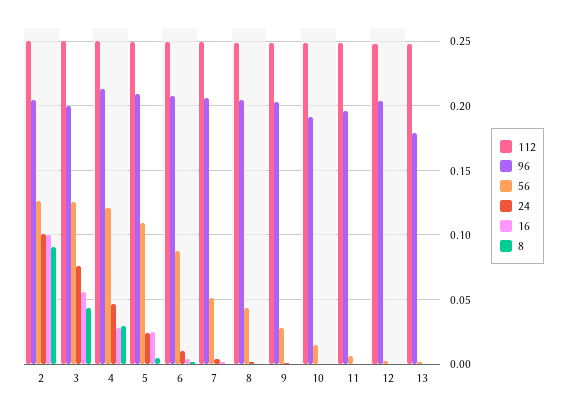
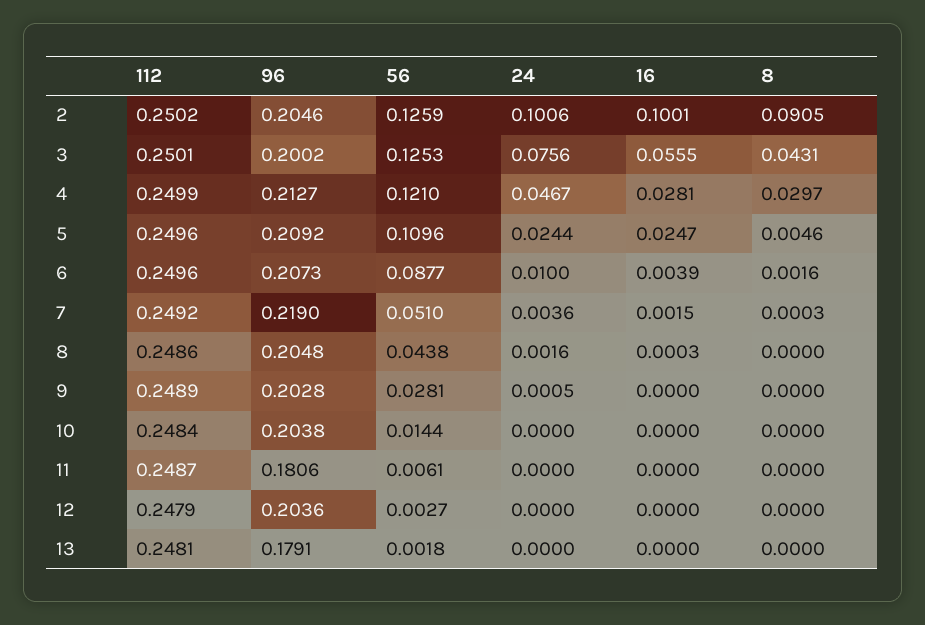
  {
    "112": {
      "2": 0.2502,
      "3": 0.2501,
      "4": 0.2499,
      "5": 0.2496,
      "6": 0.2496,
      "7": 0.2492,
      "8": 0.2486,
      "9": 0.2489,
      "10": 0.2484,
      "11": 0.2487,
      "12": 0.2479,
      "13": 0.2481
    },
    "96": {
      "2": 0.2046,
      "3": 0.2002,
      "4": 0.2127,
      "5": 0.2092,
      "6": 0.2073,
-     "7": 0.205,
+     "7": 0.219,
      "8": 0.2048,
      "9": 0.2028,
-     "10": 0.19,
+     "10": 0.2038,
-     "11": 0.195,
+     "11": 0.1806,
      "12": 0.2036,
      "13": 0.1791
    },
    "56": {
      "2": 0.1259,
      "3": 0.1253,
      "4": 0.121,
      "5": 0.1096,
      "6": 0.0877,
      "7": 0.051,
      "8": 0.0438,
      "9": 0.0281,
      "10": 0.0144,
      "11": 0.0061,
      "12": 0.0027,
      "13": 0.0018
    },
    "24": {
      "2": 0.1006,
      "3": 0.0756,
      "4": 0.0467,
      "5": 0.0244,
      "6": 0.01,
      "7": 0.0036,
      "8": 0.0016,
      "9": 0.0005,
      "10": 0,
      "11": 0,
      "12": 0,
      "13": 0
    },
    "16": {
      "2": 0.1001,
      "3": 0.0555,
      "4": 0.0281,
      "5": 0.0247,
      "6": 0.0039,
      "7": 0.0015,
      "8": 0.0003,
      "9": 0,
      "10": 0,
      "11": 0,
      "12": 0,
      "13": 0
    },
    "8": {
      "2": 0.0905,
      "3": 0.0431,
      "4": 0.0297,
      "5": 0.0046,
      "6": 0.0016,
      "7": 0.0003,
      "8": 0,
      "9": 0,
      "10": 0,
      "11": 0,
      "12": 0,
      "13": 0
    }
  }

